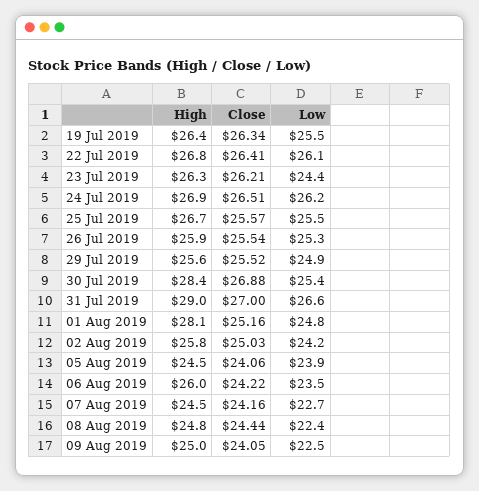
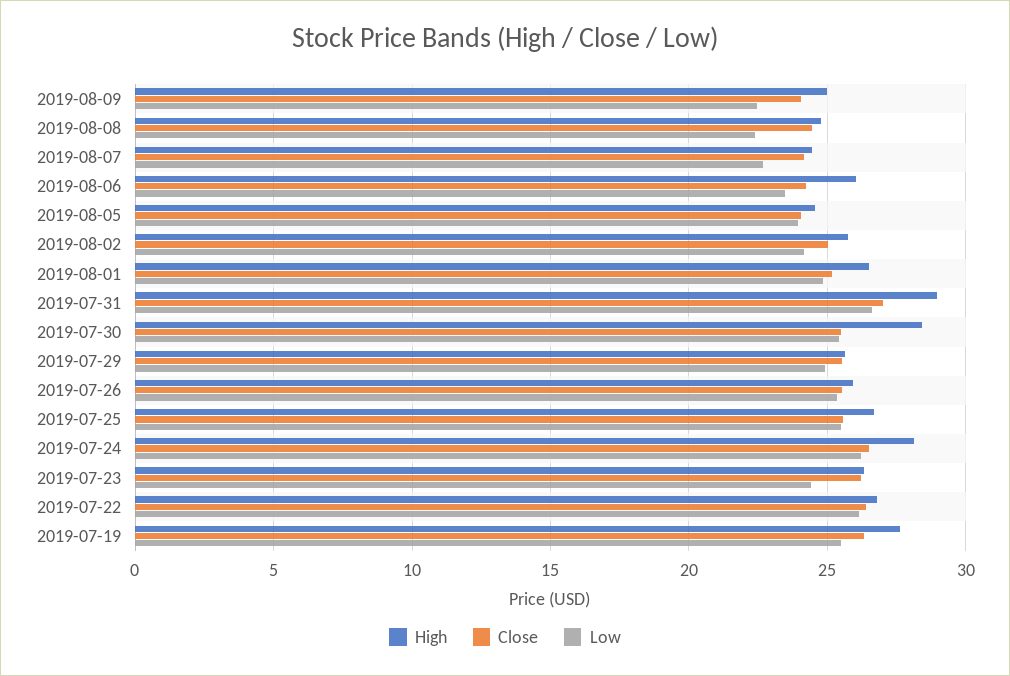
  {
    "High": {
-     "19 Jul 2019": 26.4,
+     "19 Jul 2019": 27.5,
      "22 Jul 2019": 26.8,
      "23 Jul 2019": 26.3,
-     "24 Jul 2019": 26.9,
+     "24 Jul 2019": 28,
      "25 Jul 2019": 26.7,
      "26 Jul 2019": 25.9,
      "29 Jul 2019": 25.6,
      "30 Jul 2019": 28.4,
      "31 Jul 2019": 29,
-     "01 Aug 2019": 28.1,
+     "01 Aug 2019": 26.5,
      "02 Aug 2019": 25.8,
      "05 Aug 2019": 24.5,
      "06 Aug 2019": 26,
      "07 Aug 2019": 24.5,
      "08 Aug 2019": 24.8,
      "09 Aug 2019": 25
    },
    "Close": {
      "19 Jul 2019": 26.34,
      "22 Jul 2019": 26.41,
      "23 Jul 2019": 26.21,
      "24 Jul 2019": 26.51,
      "25 Jul 2019": 25.57,
      "26 Jul 2019": 25.54,
      "29 Jul 2019": 25.52,
-     "30 Jul 2019": 26.88,
+     "30 Jul 2019": 25.5,
      "31 Jul 2019": 27,
      "01 Aug 2019": 25.16,
      "02 Aug 2019": 25.03,
      "05 Aug 2019": 24.06,
      "06 Aug 2019": 24.22,
      "07 Aug 2019": 24.16,
      "08 Aug 2019": 24.44,
      "09 Aug 2019": 24.05
    },
    "Low": {
      "19 Jul 2019": 25.5,
      "22 Jul 2019": 26.1,
      "23 Jul 2019": 24.4,
      "24 Jul 2019": 26.2,
      "25 Jul 2019": 25.5,
      "26 Jul 2019": 25.3,
      "29 Jul 2019": 24.9,
      "30 Jul 2019": 25.4,
      "31 Jul 2019": 26.6,
      "01 Aug 2019": 24.8,
      "02 Aug 2019": 24.2,
      "05 Aug 2019": 23.9,
      "06 Aug 2019": 23.5,
      "07 Aug 2019": 22.7,
      "08 Aug 2019": 22.4,
      "09 Aug 2019": 22.5
    }
  }

